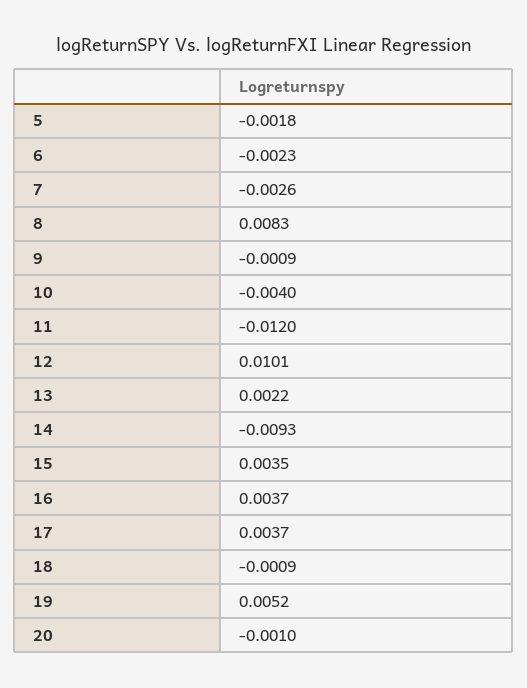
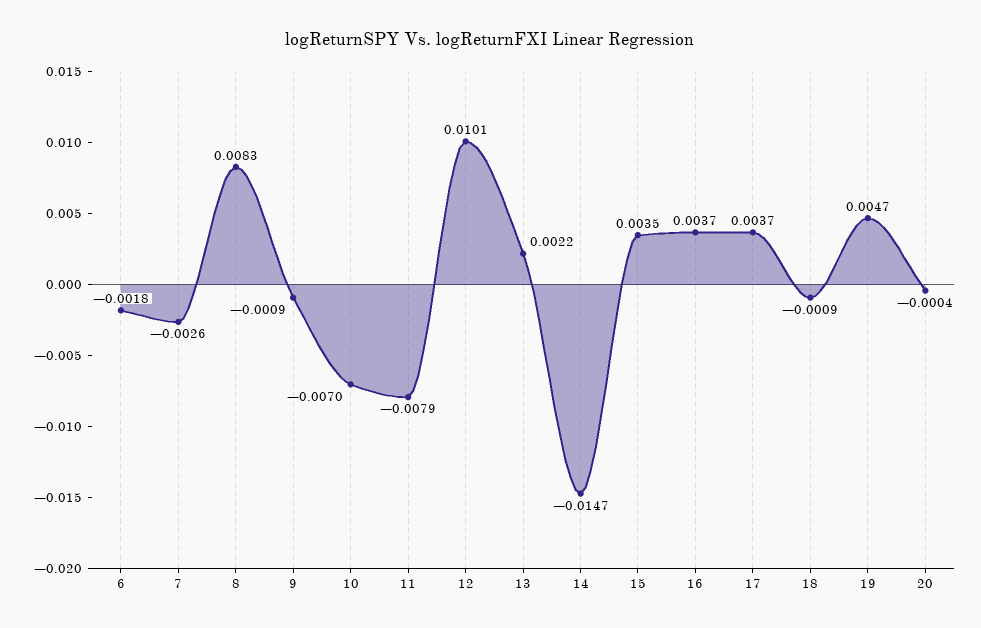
  {
-   "5": -0.0018,
-   "6": -0.0023,
+   "6": -0.0018,
    "7": -0.0026,
    "8": 0.0083,
    "9": -0.0009,
-   "10": -0.004,
+   "10": -0.007,
-   "11": -0.012,
+   "11": -0.0079,
    "12": 0.0101,
    "13": 0.0022,
-   "14": -0.0093,
+   "14": -0.0147,
    "15": 0.0035,
    "16": 0.0037,
    "17": 0.0037,
    "18": -0.0009,
-   "19": 0.0052,
+   "19": 0.0047,
-   "20": -0.001
+   "20": -0.0004
  }

